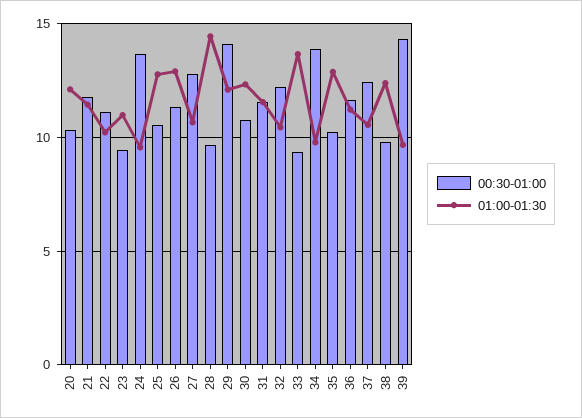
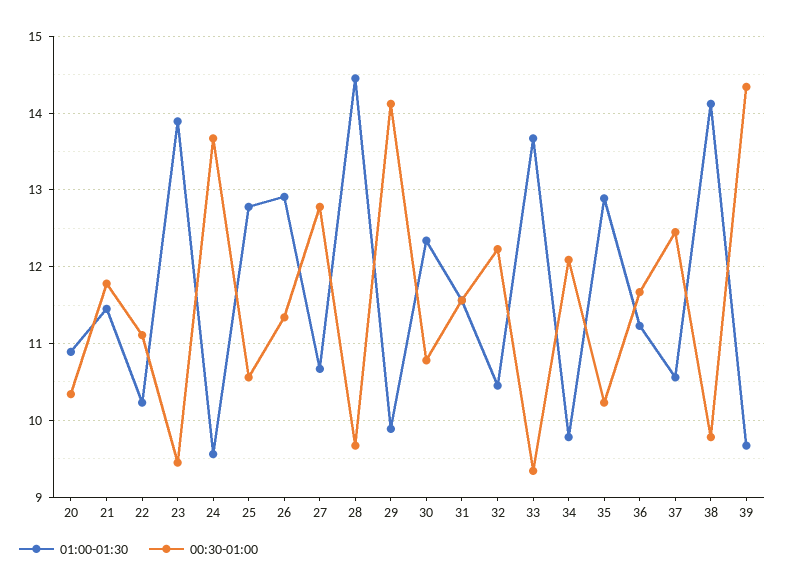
  {
    "00:30-01:00": {
      "20": 10.3,
      "21": 11.8,
      "22": 11.1,
      "23": 9.5,
      "24": 13.7,
      "25": 10.6,
      "26": 11.3,
      "27": 12.8,
      "28": 9.7,
      "29": 14.1,
      "30": 10.8,
      "31": 11.6,
      "32": 12.2,
      "33": 9.3,
-     "34": 14,
+     "34": 12.1,
      "35": 10.2,
      "36": 11.7,
      "37": 12.5,
      "38": 9.8,
      "39": 14.3
    },
    "01:00-01:30": {
-     "20": 12,
+     "20": 10.9,
      "21": 11.5,
      "22": 10.2,
-     "23": 11,
+     "23": 13.9,
      "24": 9.6,
      "25": 12.8,
      "26": 12.9,
      "27": 10.7,
      "28": 14.5,
-     "29": 12,
+     "29": 9.9,
      "30": 12.3,
      "31": 11.6,
      "32": 10.5,
      "33": 13.7,
      "34": 9.8,
      "35": 12.9,
      "36": 11.2,
      "37": 10.6,
-     "38": 12.5,
+     "38": 14.1,
      "39": 9.7
    }
  }

